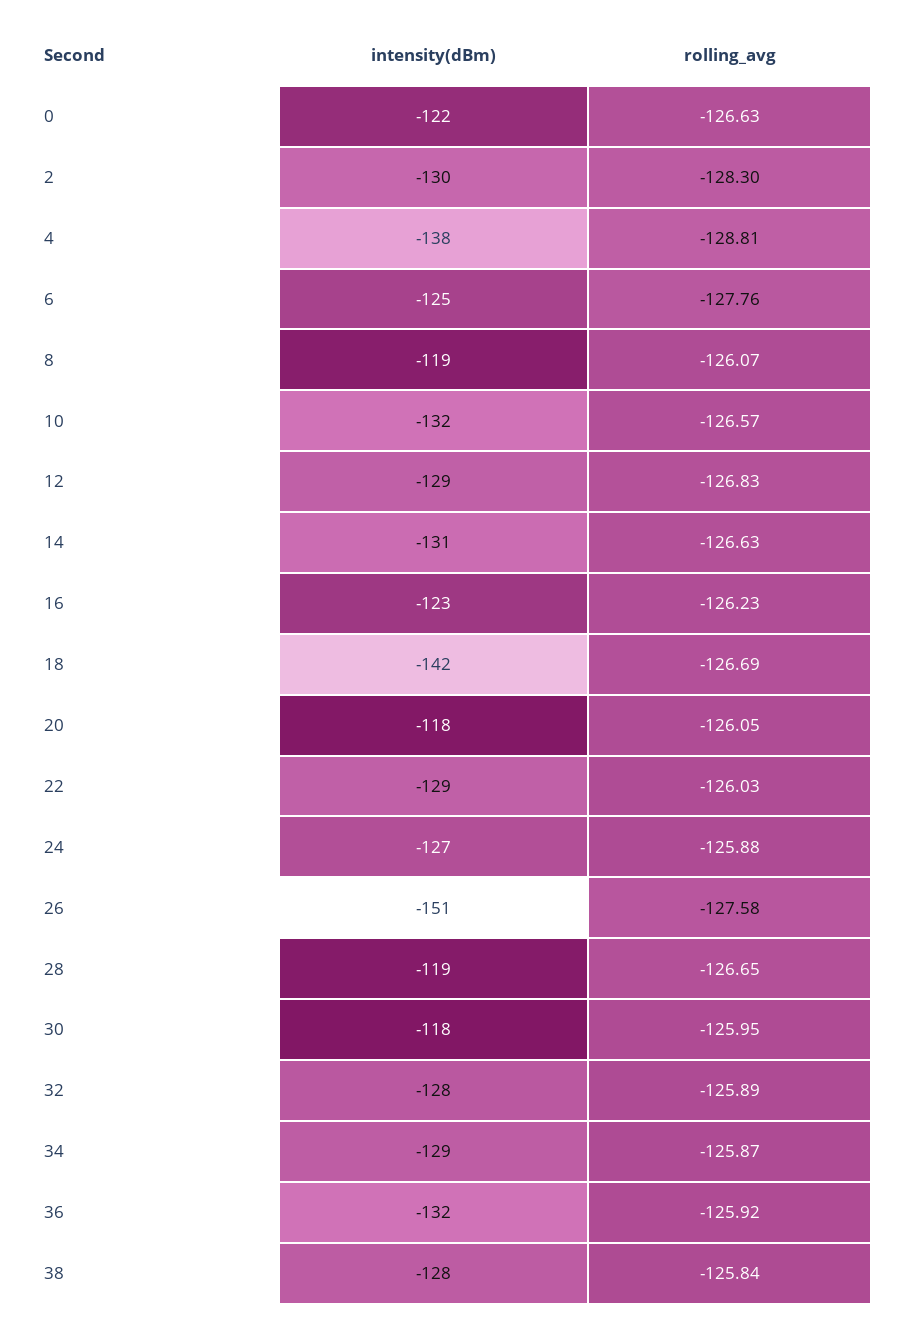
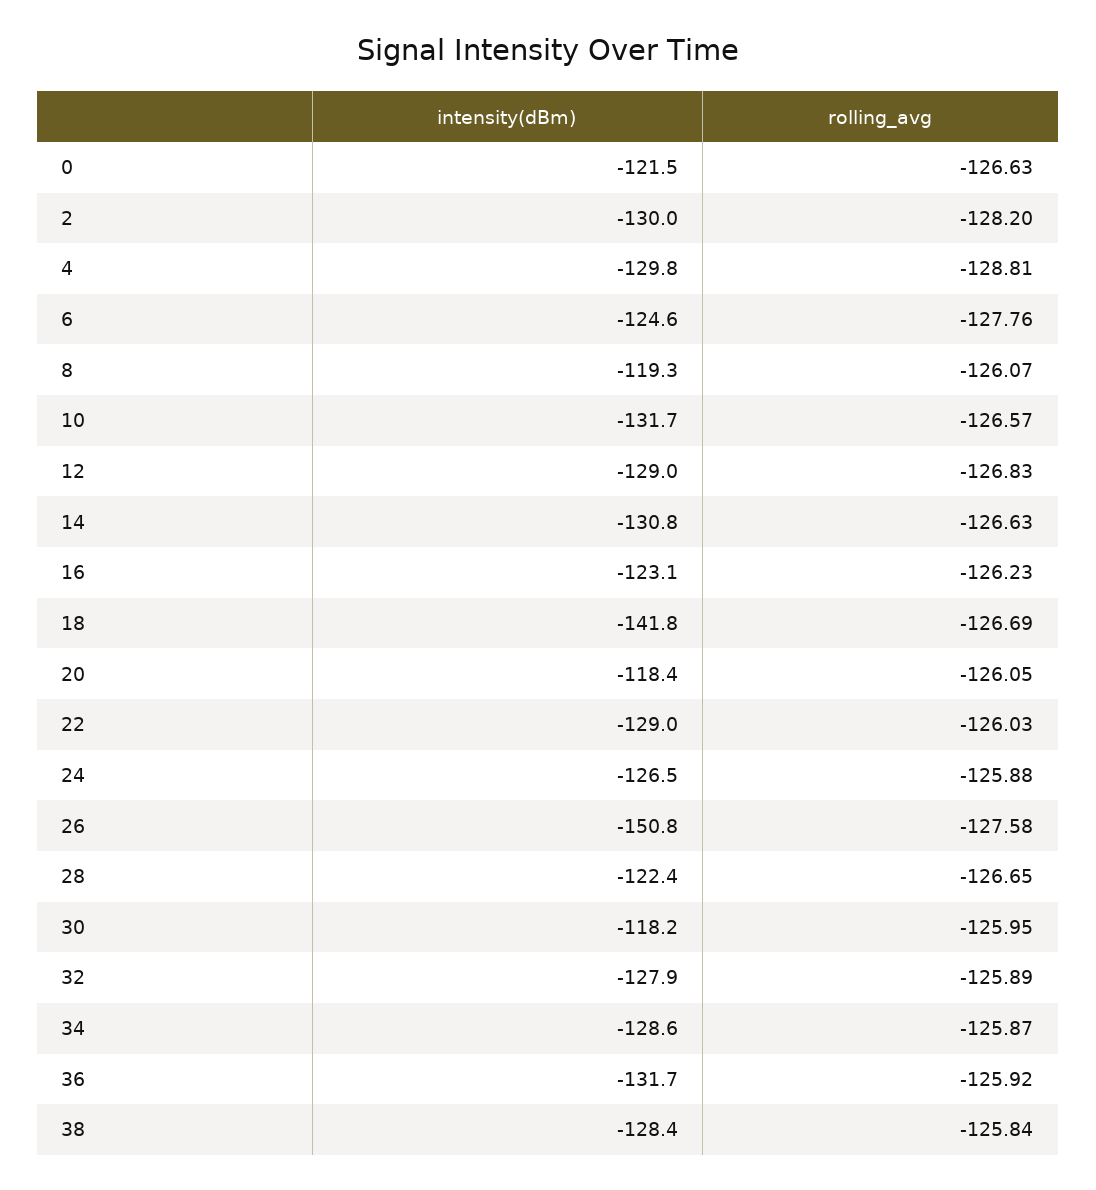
  {
    "intensity(dBm)": {
      "0": -121.5,
      "2": -130,
-     "4": -138,
+     "4": -129.8,
      "6": -124.6,
      "8": -119.3,
      "10": -131.7,
      "12": -129,
      "14": -130.8,
      "16": -123.1,
      "18": -141.8,
      "20": -118.4,
      "22": -129,
      "24": -126.5,
      "26": -150.8,
-     "28": -119,
+     "28": -122.4,
      "30": -118.2,
      "32": -127.9,
      "34": -128.6,
      "36": -131.7,
      "38": -128.4
    },
    "rolling_avg": {
      "0": -126.63,
-     "2": -128.3,
+     "2": -128.2,
      "4": -128.81,
      "6": -127.76,
      "8": -126.07,
      "10": -126.57,
      "12": -126.83,
      "14": -126.63,
      "16": -126.23,
      "18": -126.69,
      "20": -126.05,
      "22": -126.03,
      "24": -125.88,
      "26": -127.58,
      "28": -126.65,
      "30": -125.95,
      "32": -125.89,
      "34": -125.87,
      "36": -125.92,
      "38": -125.84
    }
  }

